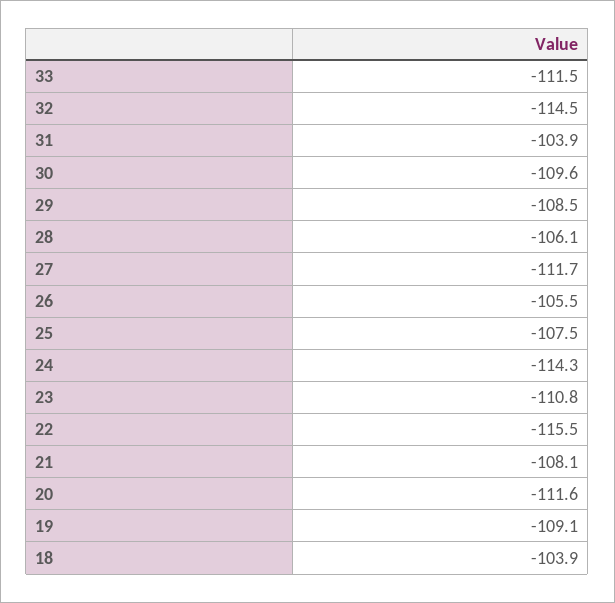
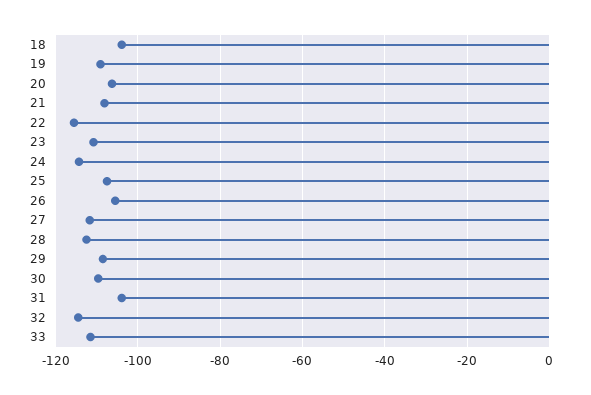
  {
    "33": -111.5,
    "32": -114.5,
    "31": -103.9,
    "30": -109.6,
    "29": -108.5,
-   "28": -106.1,
+   "28": -112,
    "27": -111.7,
    "26": -105.5,
    "25": -107.5,
    "24": -114.3,
    "23": -110.8,
    "22": -115.5,
    "21": -108.1,
-   "20": -111.6,
+   "20": -106,
    "19": -109.1,
    "18": -103.9
  }

